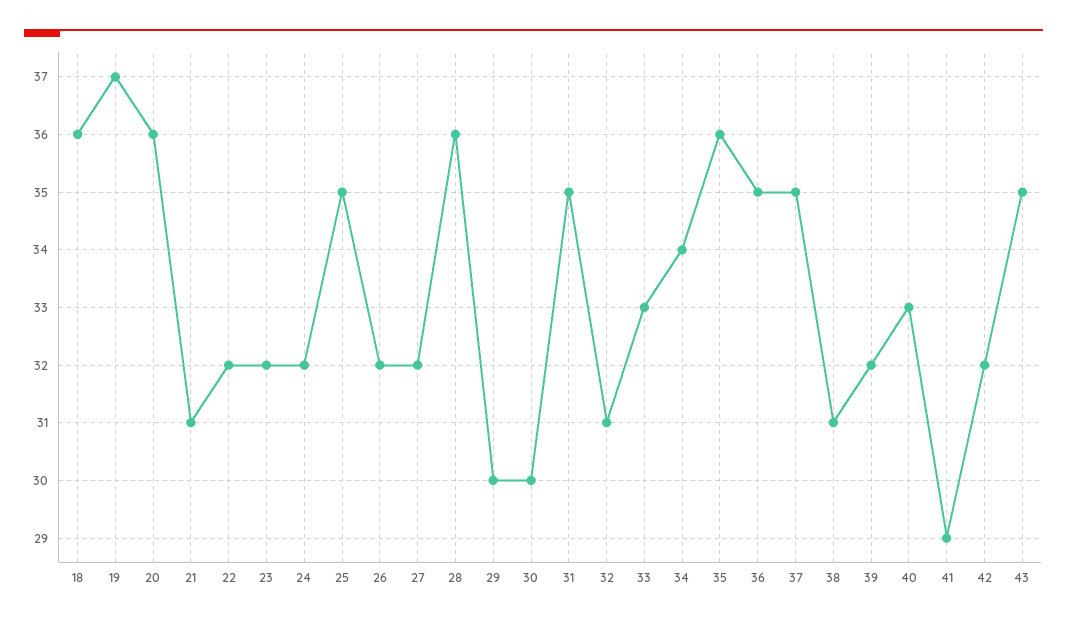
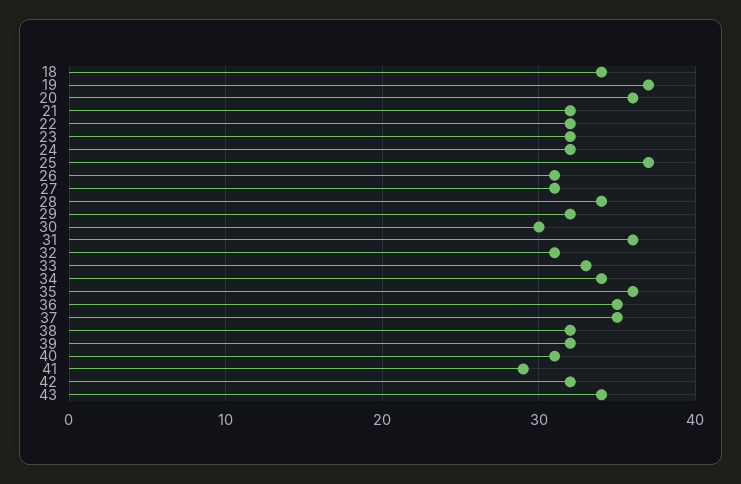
  {
-   "18": 36,
+   "18": 34,
    "19": 37,
    "20": 36,
-   "21": 31,
+   "21": 32,
    "22": 32,
    "23": 32,
    "24": 32,
-   "25": 35,
+   "25": 37,
-   "26": 32,
+   "26": 31,
-   "27": 32,
+   "27": 31,
-   "28": 36,
+   "28": 34,
-   "29": 30,
+   "29": 32,
    "30": 30,
-   "31": 35,
+   "31": 36,
    "32": 31,
    "33": 33,
    "34": 34,
    "35": 36,
    "36": 35,
    "37": 35,
-   "38": 31,
+   "38": 32,
    "39": 32,
-   "40": 33,
+   "40": 31,
    "41": 29,
    "42": 32,
-   "43": 35
+   "43": 34
  }

